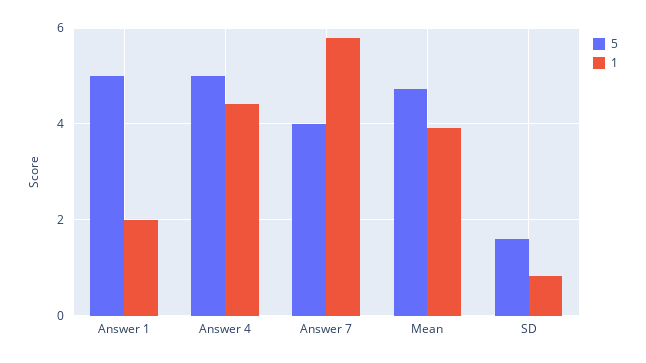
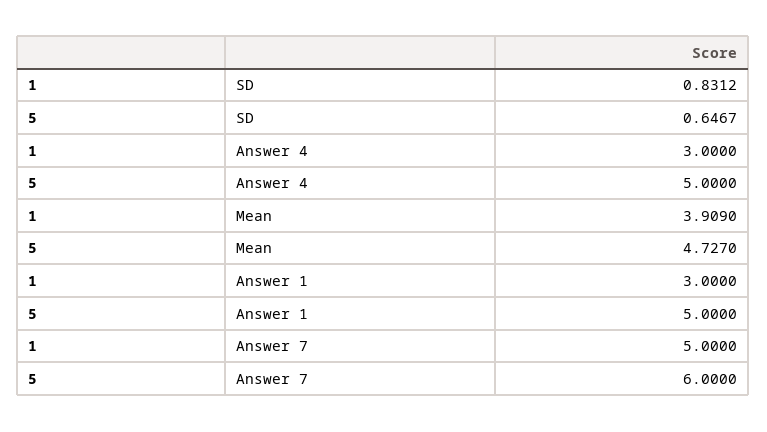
  {
    "5": {
      "Answer 1": 5,
      "Answer 4": 5,
-     "Answer 7": 4,
+     "Answer 7": 6,
      "Mean": 4.727,
-     "SD": 1.6
+     "SD": 0.6467
    },
    "1": {
-     "Answer 1": 2,
+     "Answer 1": 3,
-     "Answer 4": 4.4,
+     "Answer 4": 3,
-     "Answer 7": 5.8,
+     "Answer 7": 5,
      "Mean": 3.909,
      "SD": 0.8312
    }
  }

